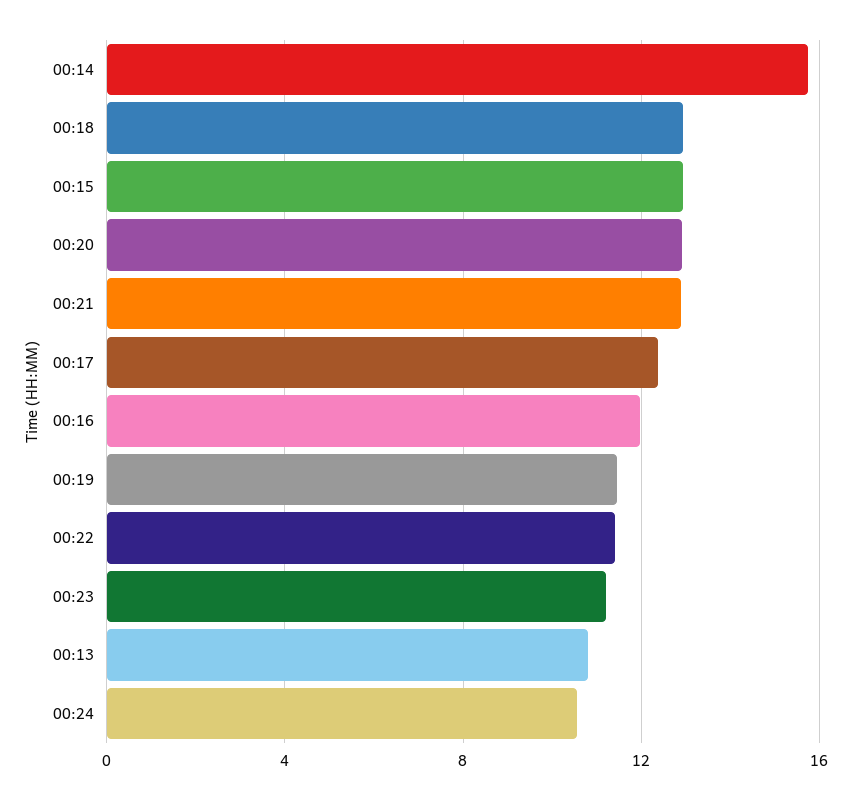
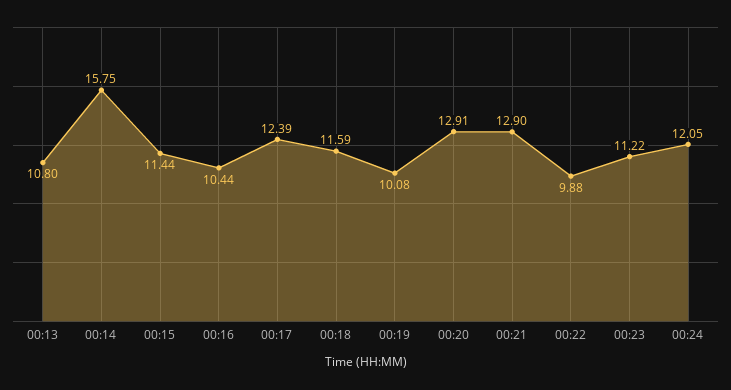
  {
    "00:14": 15.75,
-   "00:18": 13,
+   "00:18": 11.59,
-   "00:15": 13,
+   "00:15": 11.44,
    "00:20": 12.91,
    "00:21": 12.9,
    "00:17": 12.39,
-   "00:16": 12,
+   "00:16": 10.44,
-   "00:19": 11.5,
+   "00:19": 10.08,
-   "00:22": 11.5,
+   "00:22": 9.88,
    "00:23": 11.22,
    "00:13": 10.8,
-   "00:24": 10.5
+   "00:24": 12.05
  }

